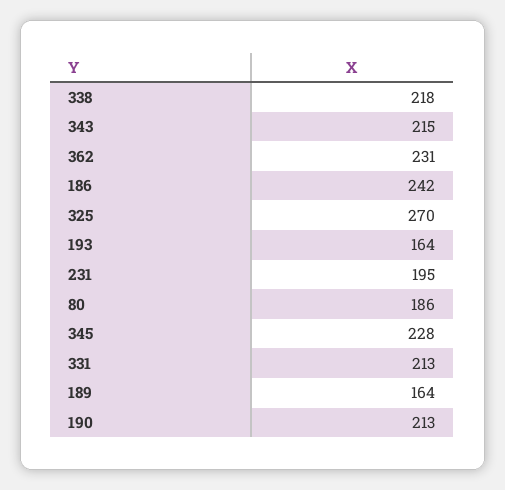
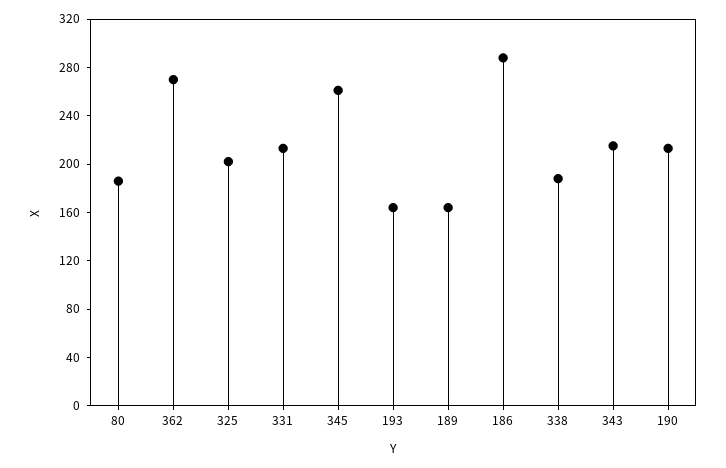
  {
-   "338": 218,
+   "338": 190,
    "343": 215,
-   "362": 231,
+   "362": 270,
-   "186": 242,
+   "186": 290,
-   "325": 270,
+   "325": 200,
    "193": 164,
-   "231": 195,
    "80": 186,
-   "345": 228,
+   "345": 260,
    "331": 213,
    "189": 164,
    "190": 213
  }

